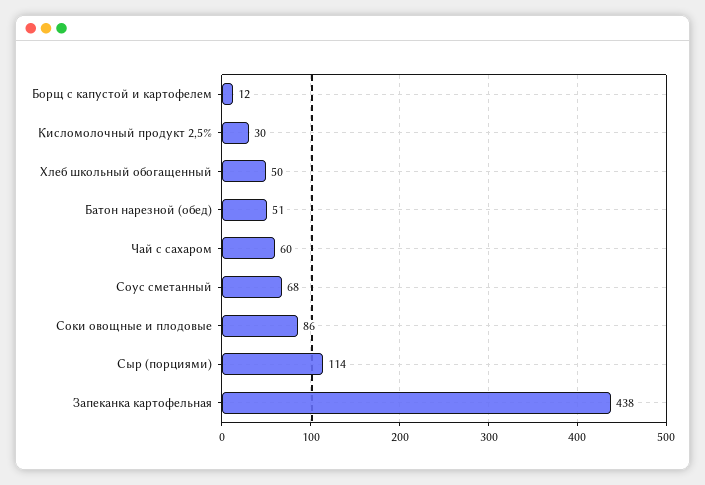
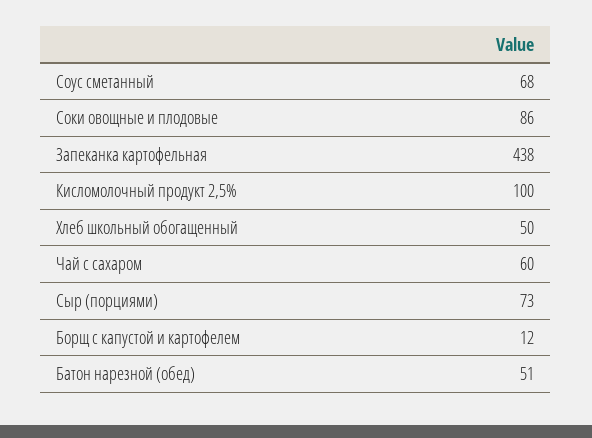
  {
    "Борщ с капустой и картофелем": 12,
-   "Кисломолочный продукт 2,5%": 30,
+   "Кисломолочный продукт 2,5%": 100,
    "Хлеб школьный обогащенный": 50,
    "Батон нарезной (обед)": 51,
    "Чай с сахаром": 60,
    "Соус сметанный": 68,
    "Соки овощные и плодовые": 86,
-   "Сыр (порциями)": 114,
+   "Сыр (порциями)": 73,
    "Запеканка картофельная": 438
  }

